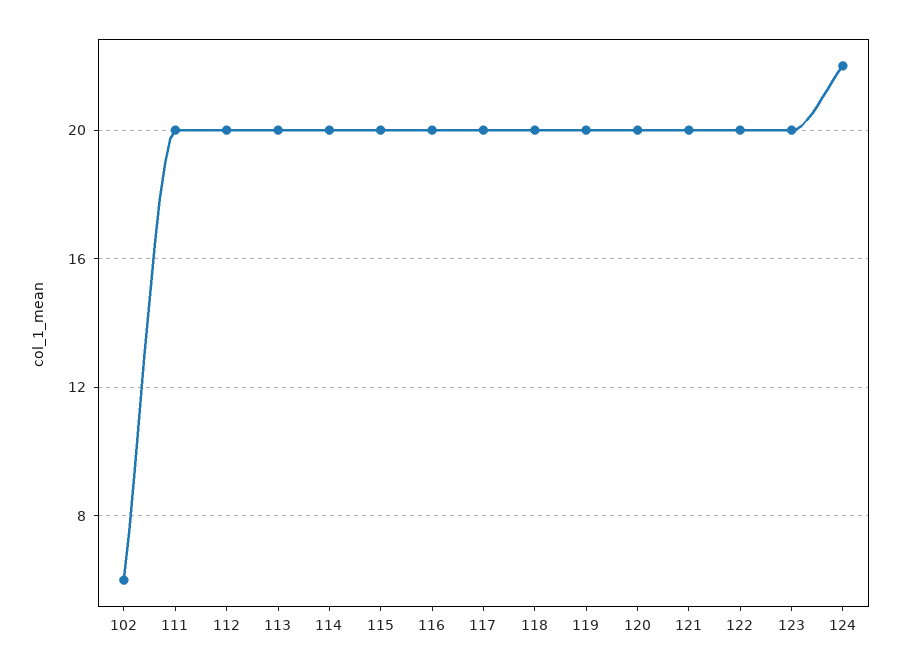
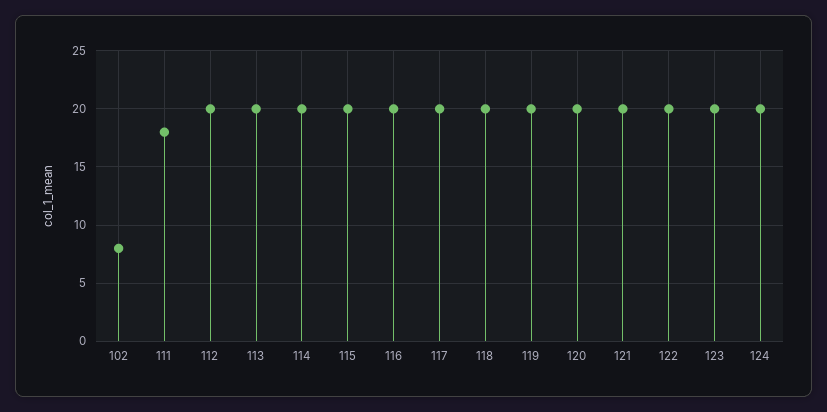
  {
-   "102": 6,
+   "102": 8,
-   "111": 20,
+   "111": 18,
    "112": 20,
    "113": 20,
    "114": 20,
    "115": 20,
    "116": 20,
    "117": 20,
    "118": 20,
    "119": 20,
    "120": 20,
    "121": 20,
    "122": 20,
    "123": 20,
-   "124": 22
+   "124": 20
  }

